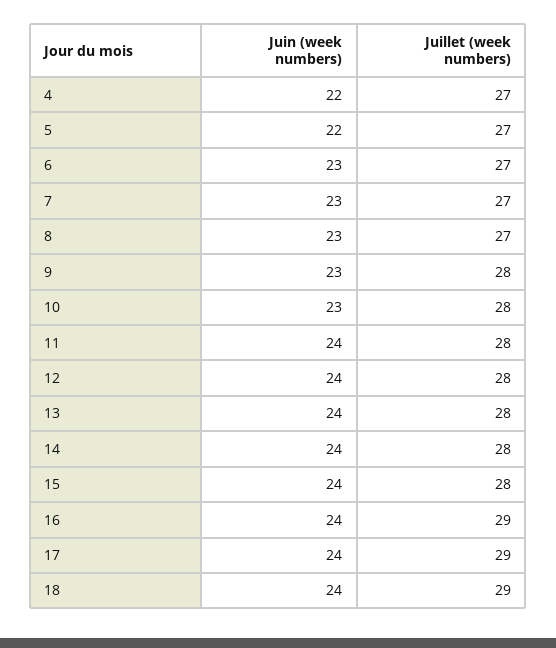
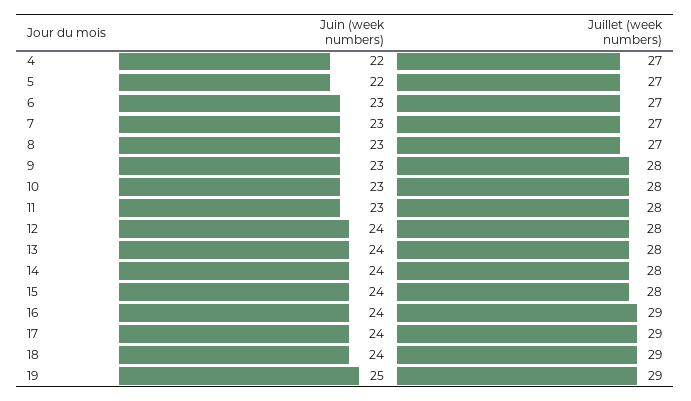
  {
    "Juin (week numbers)": {
      "4": 22,
      "5": 22,
      "6": 23,
      "7": 23,
      "8": 23,
      "9": 23,
      "10": 23,
-     "11": 24,
+     "11": 23,
      "12": 24,
      "13": 24,
      "14": 24,
      "15": 24,
      "16": 24,
      "17": 24,
-     "18": 24
+     "18": 24,
+     "19": 25
    },
    "Juillet (week numbers)": {
      "4": 27,
      "5": 27,
      "6": 27,
      "7": 27,
      "8": 27,
      "9": 28,
      "10": 28,
      "11": 28,
      "12": 28,
      "13": 28,
      "14": 28,
      "15": 28,
      "16": 29,
      "17": 29,
-     "18": 29
+     "18": 29,
+     "19": 29
    }
  }

